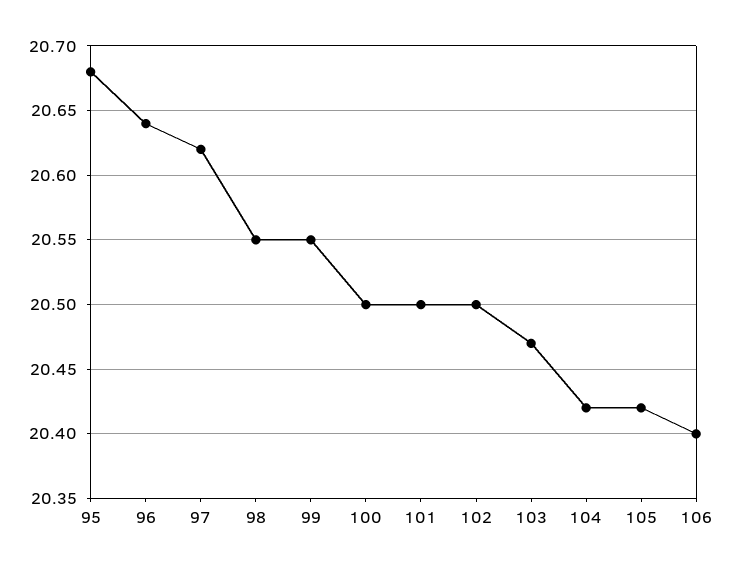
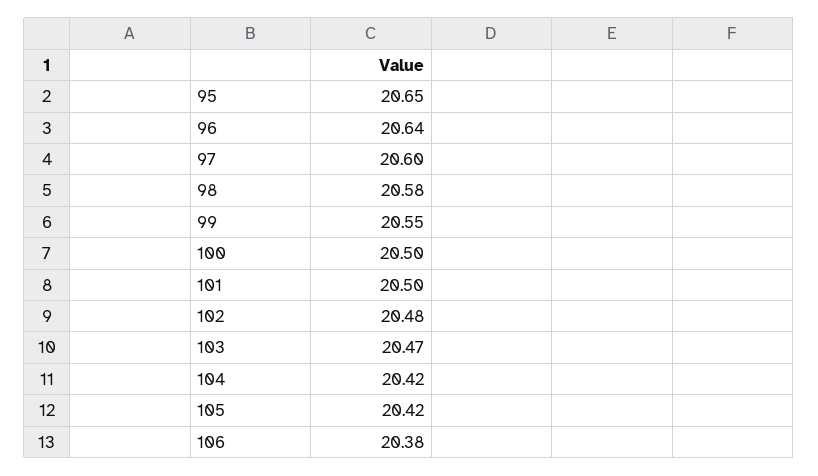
  {
-   "95": 20.68,
+   "95": 20.65,
    "96": 20.64,
-   "97": 20.62,
+   "97": 20.6,
-   "98": 20.55,
+   "98": 20.58,
    "99": 20.55,
    "100": 20.5,
    "101": 20.5,
-   "102": 20.5,
+   "102": 20.48,
    "103": 20.47,
    "104": 20.42,
    "105": 20.42,
-   "106": 20.4
+   "106": 20.38
  }

